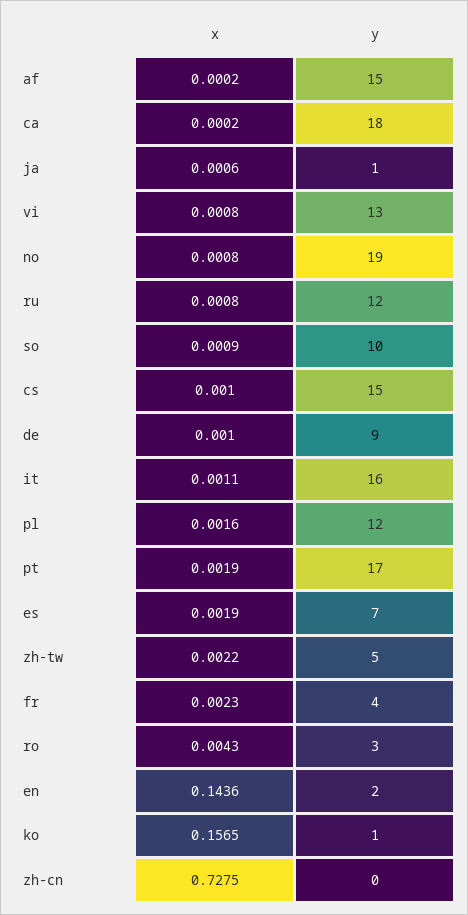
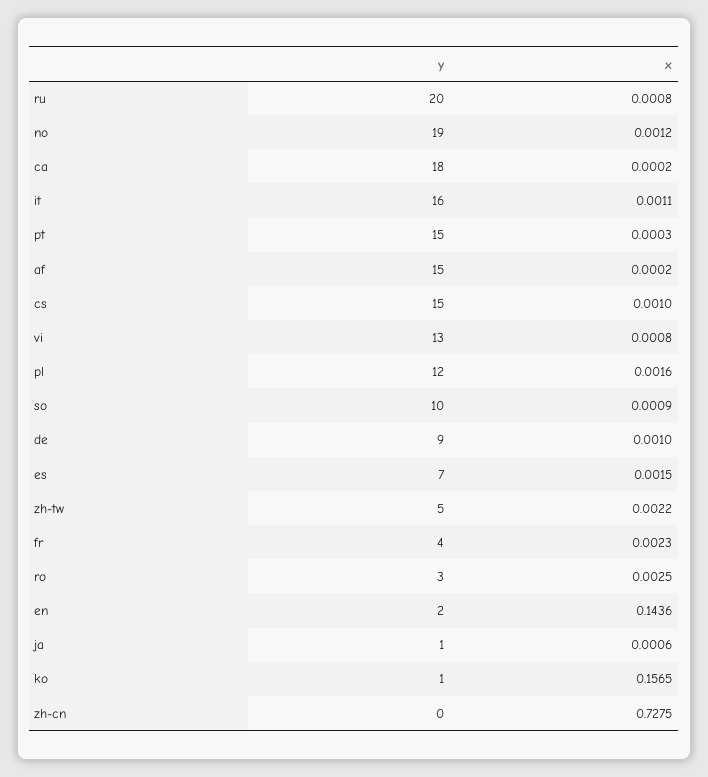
  {
    "x": {
      "af": 0.0002,
      "ca": 0.0002,
      "ja": 0.0006,
      "vi": 0.0008,
-     "no": 0.0008,
+     "no": 0.0012,
      "ru": 0.0008,
      "so": 0.0009,
      "cs": 0.001,
      "de": 0.001,
      "it": 0.0011,
      "pl": 0.0016,
-     "pt": 0.0019,
+     "pt": 0.0003,
-     "es": 0.0019,
+     "es": 0.0015,
      "zh-tw": 0.0022,
      "fr": 0.0023,
-     "ro": 0.0043,
+     "ro": 0.0025,
      "en": 0.1436,
      "ko": 0.1565,
      "zh-cn": 0.7275
    },
    "y": {
      "af": 15,
      "ca": 18,
      "ja": 1,
      "vi": 13,
      "no": 19,
-     "ru": 12,
+     "ru": 20,
      "so": 10,
      "cs": 15,
      "de": 9,
      "it": 16,
      "pl": 12,
-     "pt": 17,
+     "pt": 15,
      "es": 7,
      "zh-tw": 5,
      "fr": 4,
      "ro": 3,
      "en": 2,
      "ko": 1,
      "zh-cn": 0
    }
  }

